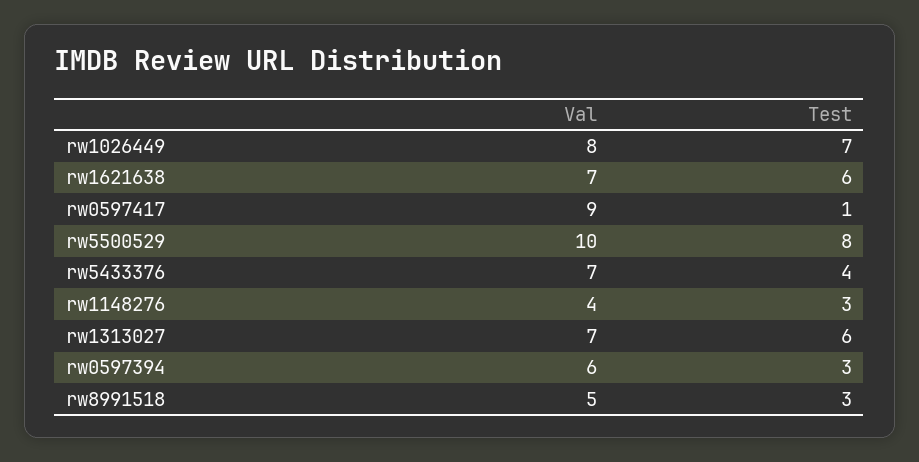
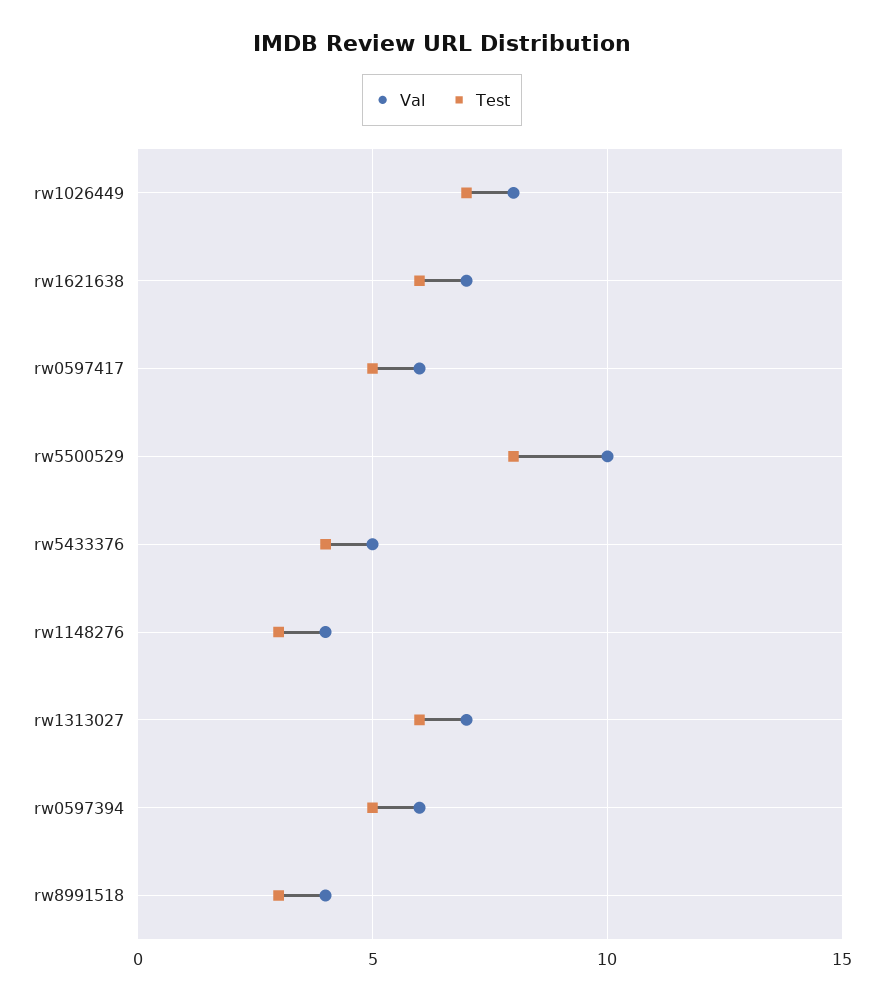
  {
    "Val": {
      "rw1026449": 8,
      "rw1621638": 7,
-     "rw0597417": 9,
+     "rw0597417": 6,
      "rw5500529": 10,
-     "rw5433376": 7,
+     "rw5433376": 5,
      "rw1148276": 4,
      "rw1313027": 7,
      "rw0597394": 6,
-     "rw8991518": 5
+     "rw8991518": 4
    },
    "Test": {
      "rw1026449": 7,
      "rw1621638": 6,
-     "rw0597417": 1,
+     "rw0597417": 5,
      "rw5500529": 8,
      "rw5433376": 4,
      "rw1148276": 3,
      "rw1313027": 6,
-     "rw0597394": 3,
+     "rw0597394": 5,
      "rw8991518": 3
    }
  }

